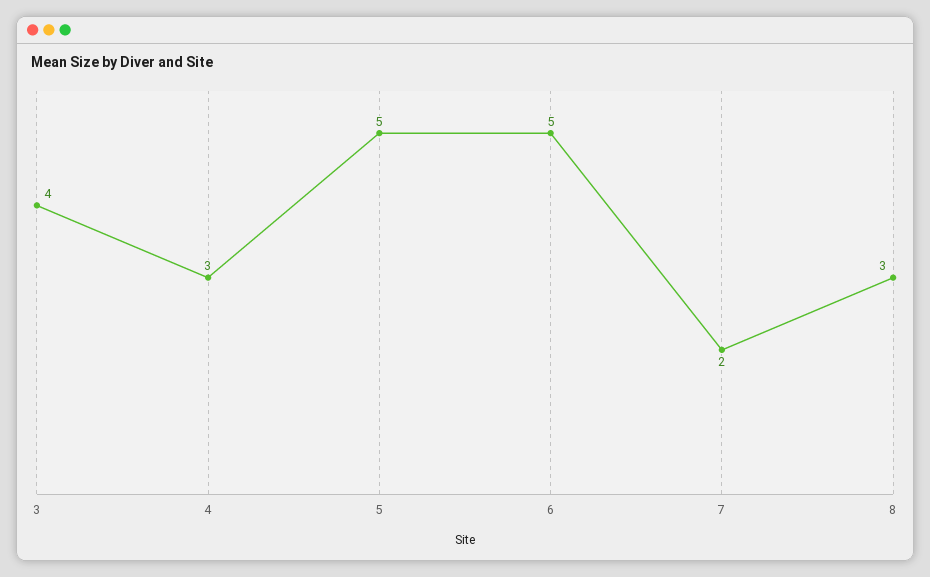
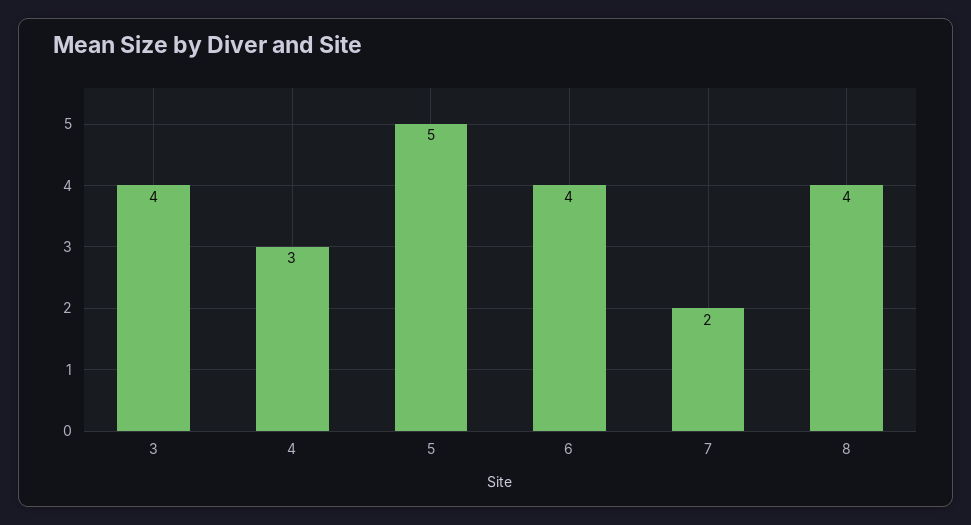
  {
    "3": 4,
    "4": 3,
    "5": 5,
-   "6": 5,
+   "6": 4,
    "7": 2,
-   "8": 3
+   "8": 4
  }

